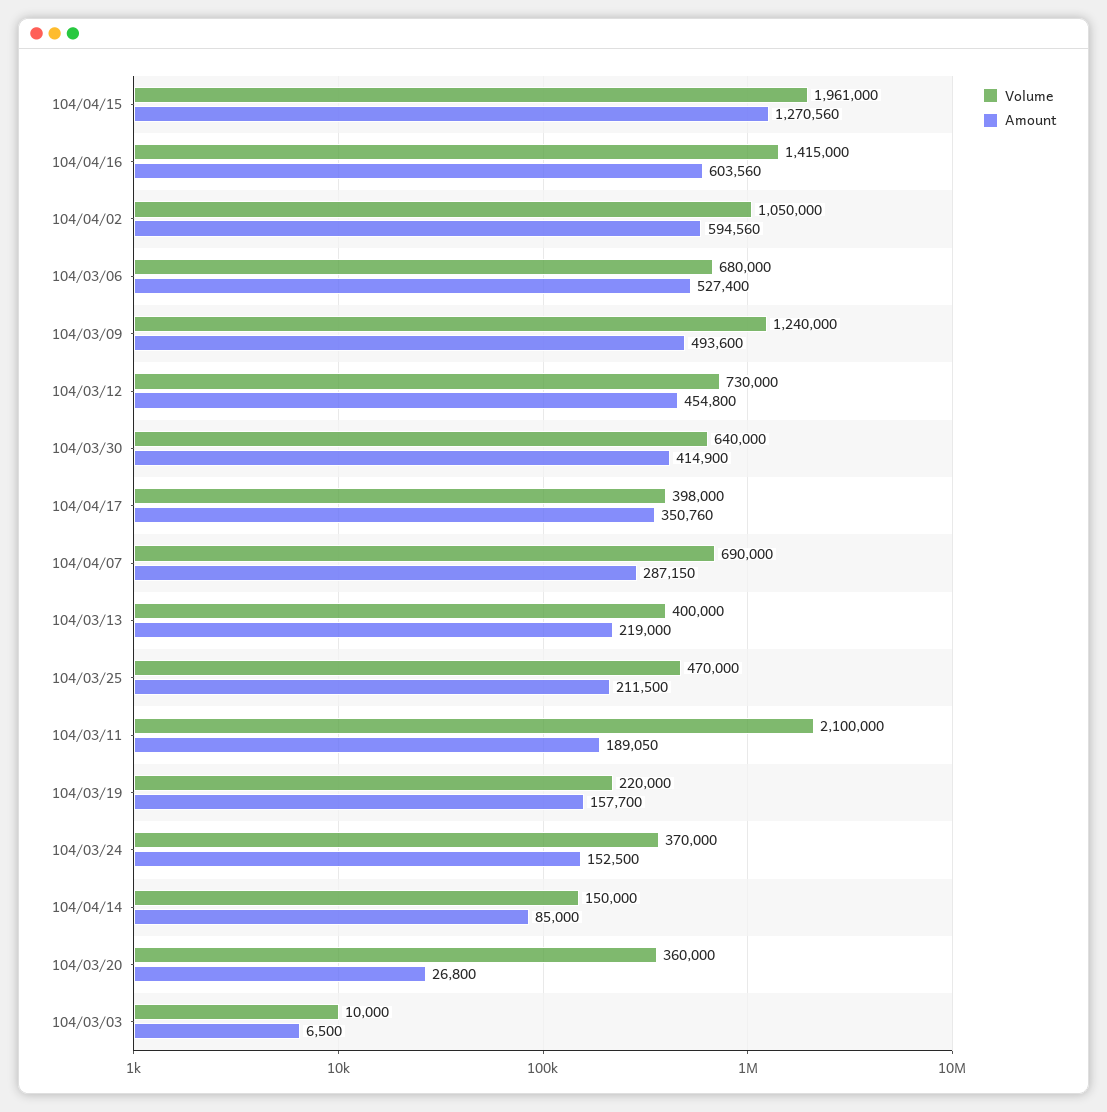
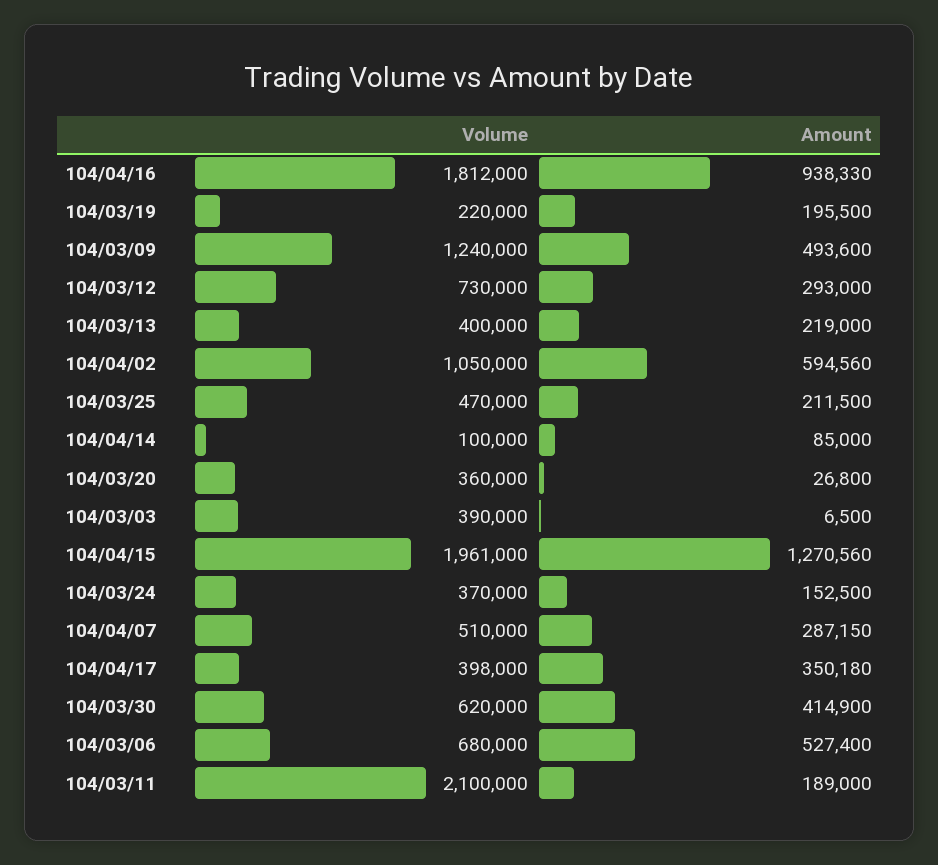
  {
    "Volume": {
      "104/04/15": 1961000,
-     "104/04/16": 1415000,
+     "104/04/16": 1812000,
      "104/04/02": 1050000,
      "104/03/06": 680000,
      "104/03/09": 1240000,
      "104/03/12": 730000,
-     "104/03/30": 640000,
+     "104/03/30": 620000,
      "104/04/17": 398000,
-     "104/04/07": 690000,
+     "104/04/07": 510000,
      "104/03/13": 400000,
      "104/03/25": 470000,
      "104/03/11": 2100000,
      "104/03/19": 220000,
      "104/03/24": 370000,
-     "104/04/14": 150000,
+     "104/04/14": 100000,
      "104/03/20": 360000,
-     "104/03/03": 10000
+     "104/03/03": 390000
    },
    "Amount": {
      "104/04/15": 1270560,
-     "104/04/16": 603560,
+     "104/04/16": 938330,
      "104/04/02": 594560,
      "104/03/06": 527400,
      "104/03/09": 493600,
-     "104/03/12": 454800,
+     "104/03/12": 293000,
      "104/03/30": 414900,
-     "104/04/17": 350760,
+     "104/04/17": 350180,
      "104/04/07": 287150,
      "104/03/13": 219000,
      "104/03/25": 211500,
-     "104/03/11": 189050,
+     "104/03/11": 189000,
-     "104/03/19": 157700,
+     "104/03/19": 195500,
      "104/03/24": 152500,
      "104/04/14": 85000,
      "104/03/20": 26800,
      "104/03/03": 6500
    }
  }

